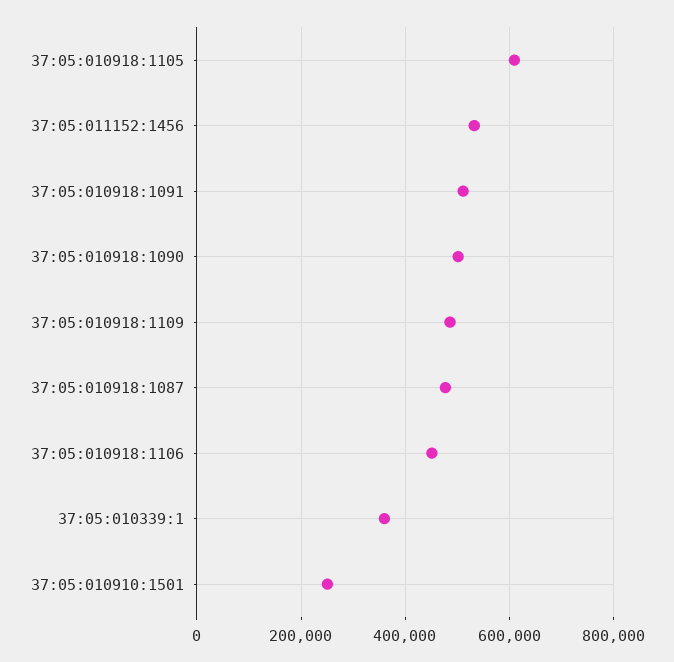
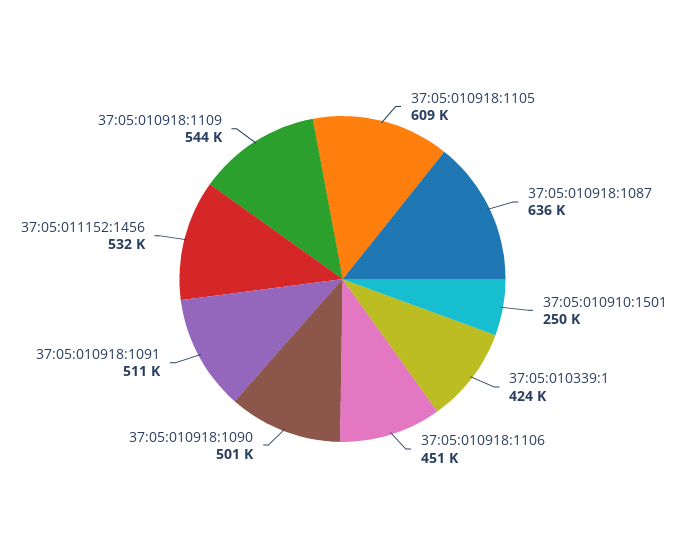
  {
    "37:05:010918:1105": 609000,
    "37:05:011152:1456": 532000,
    "37:05:010918:1091": 511000,
    "37:05:010918:1090": 501000,
-   "37:05:010918:1109": 480000,
+   "37:05:010918:1109": 544000,
-   "37:05:010918:1087": 480000,
+   "37:05:010918:1087": 636000,
    "37:05:010918:1106": 451000,
-   "37:05:010339:1": 360000,
+   "37:05:010339:1": 424000,
    "37:05:010910:1501": 250000
  }

